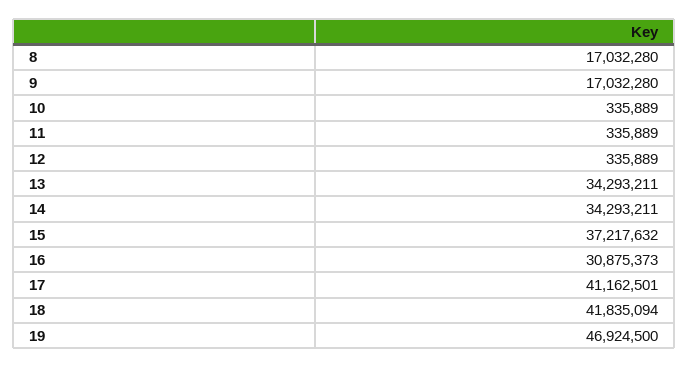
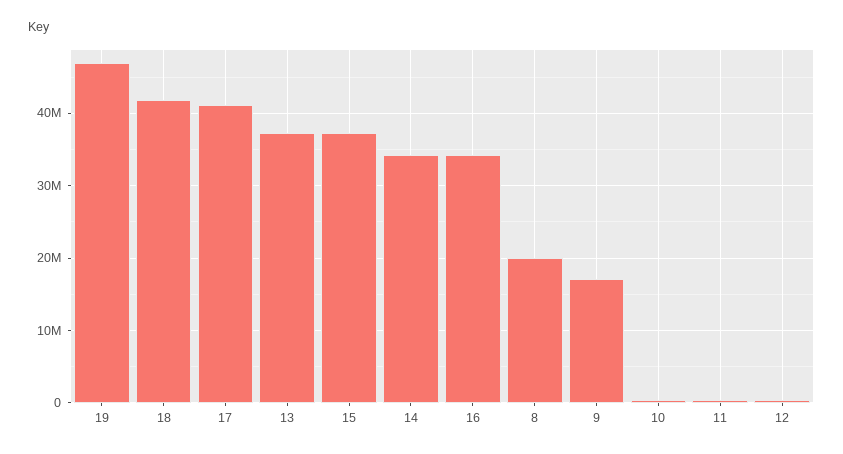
  {
-   "8": 17032280,
+   "8": 20000000,
    "9": 17032280,
    "10": 335889,
    "11": 335889,
    "12": 335889,
-   "13": 34293211,
+   "13": 37000000,
    "14": 34293211,
    "15": 37217632,
-   "16": 30875373,
+   "16": 34000000,
    "17": 41162501,
    "18": 41835094,
    "19": 46924500
  }

